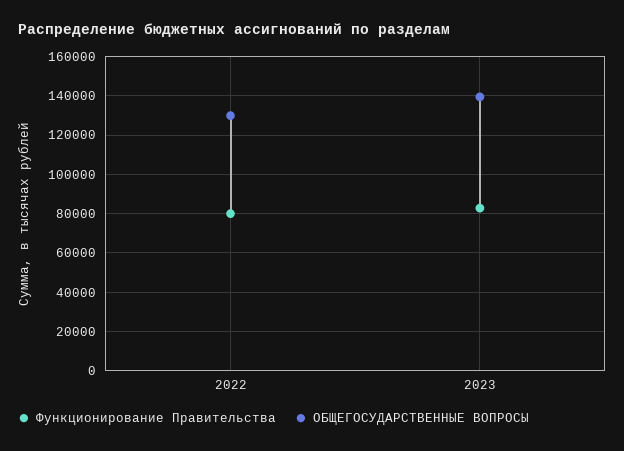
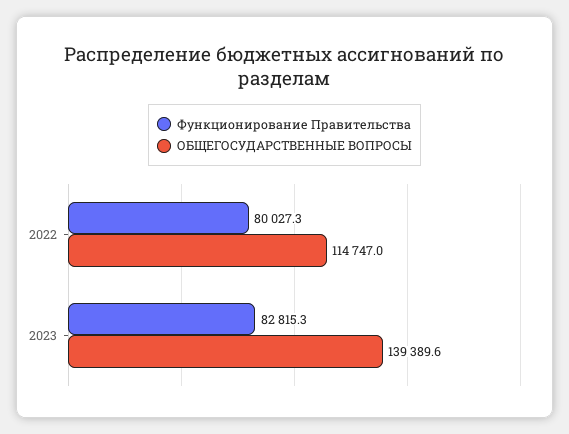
  {
    "Функционирование Правительства": {
      "2022": 80027.3,
      "2023": 82815.3
    },
    "ОБЩЕГОСУДАРСТВЕННЫЕ ВОПРОСЫ": {
-     "2022": 130000,
+     "2022": 114747,
      "2023": 139389.6
    }
  }

